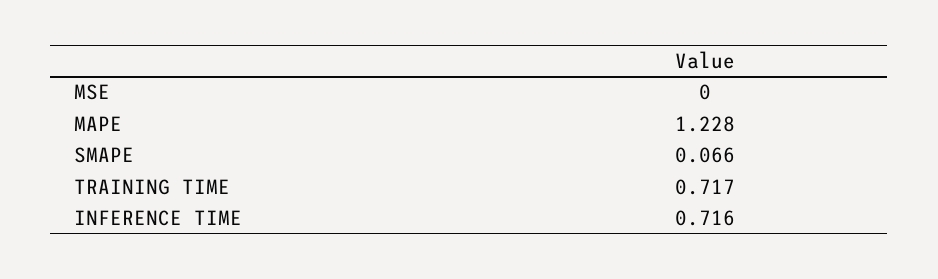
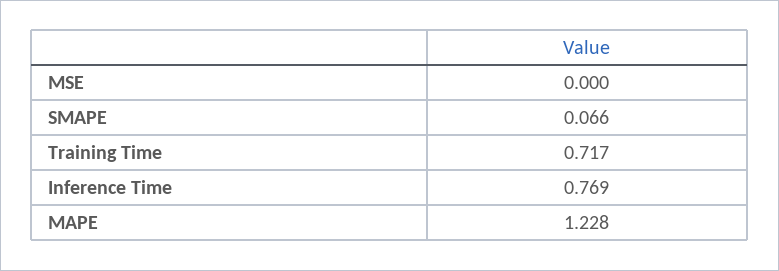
  {
    "MSE": 0,
    "MAPE": 1.228,
    "SMAPE": 0.066,
    "TRAINING TIME": 0.717,
-   "INFERENCE TIME": 0.716
+   "INFERENCE TIME": 0.769
  }

